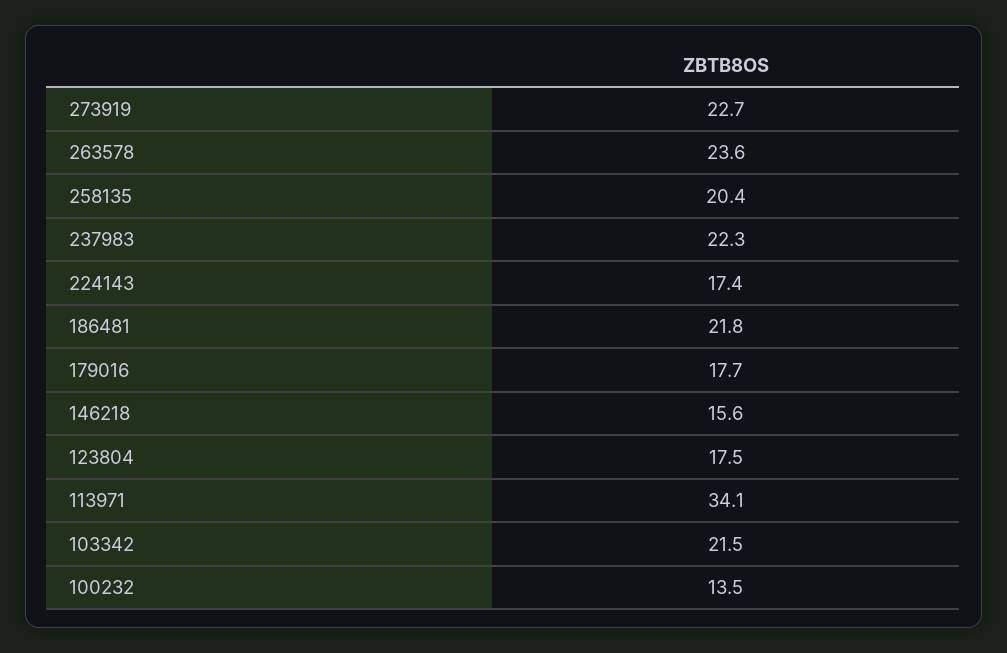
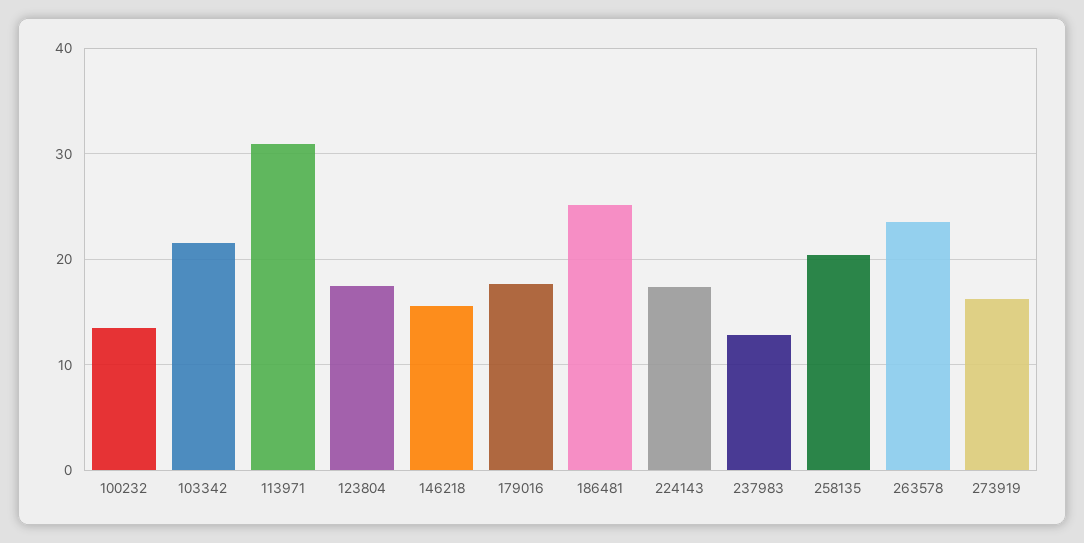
  {
-   "273919": 22.7,
+   "273919": 16,
    "263578": 23.6,
    "258135": 20.4,
-   "237983": 22.3,
+   "237983": 13,
    "224143": 17.4,
-   "186481": 21.8,
+   "186481": 25,
    "179016": 17.7,
    "146218": 15.6,
    "123804": 17.5,
-   "113971": 34.1,
+   "113971": 31,
    "103342": 21.5,
    "100232": 13.5
  }

